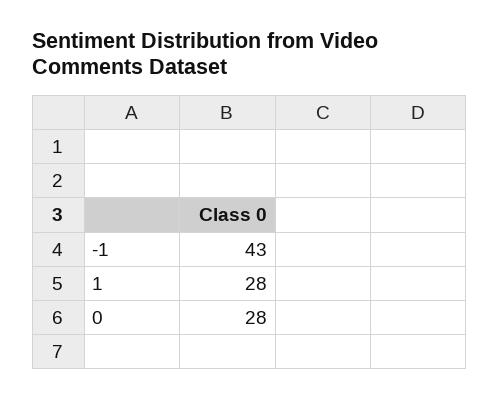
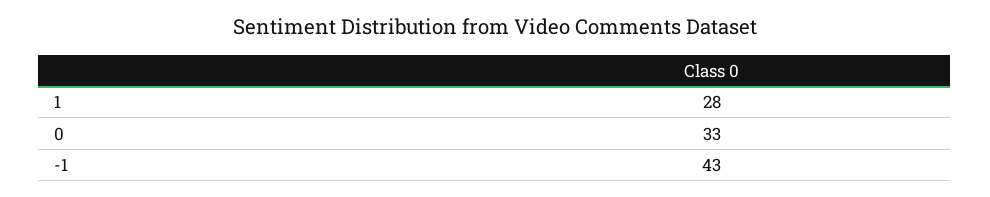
  {
    "-1": 43,
    "1": 28,
-   "0": 28
+   "0": 33
  }

